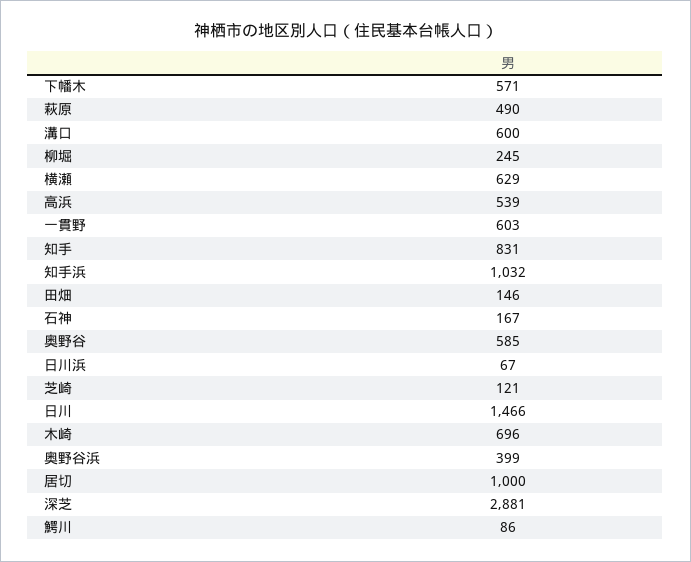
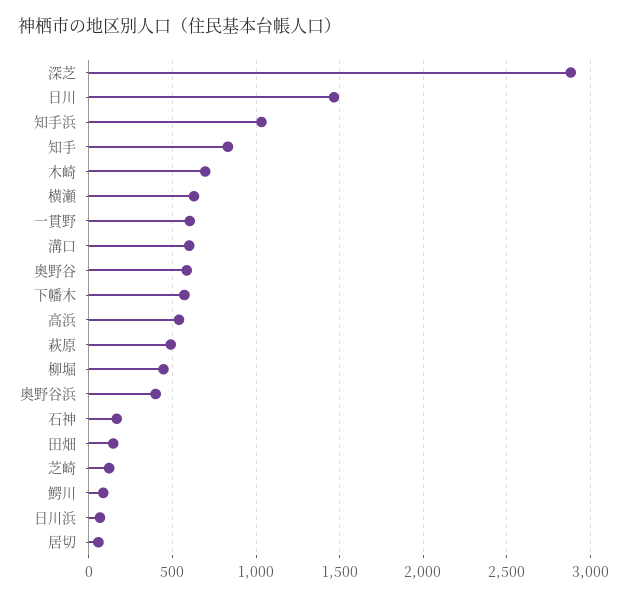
  {
    "下幡木": 571,
    "萩原": 490,
    "溝口": 600,
-   "柳堀": 245,
+   "柳堀": 450,
    "横瀬": 629,
    "高浜": 539,
    "一貫野": 603,
    "知手": 831,
    "知手浜": 1032,
    "田畑": 146,
    "石神": 167,
    "奥野谷": 585,
    "日川浜": 67,
    "芝崎": 121,
    "日川": 1466,
    "木崎": 696,
    "奥野谷浜": 399,
-   "居切": 1000,
+   "居切": 50,
    "深芝": 2881,
    "鰐川": 86
  }

